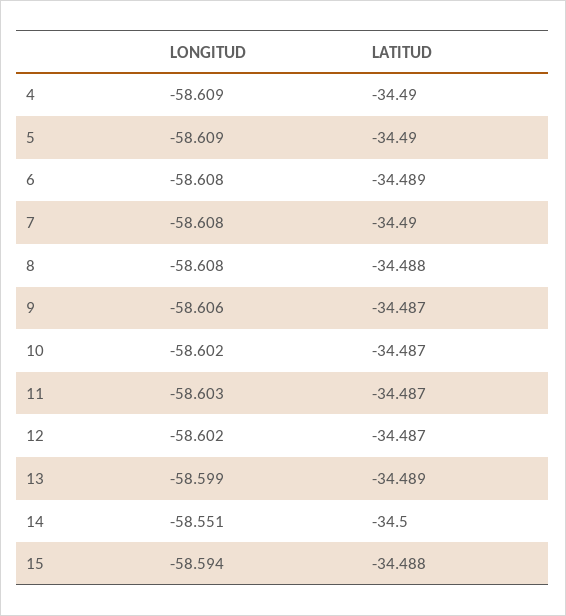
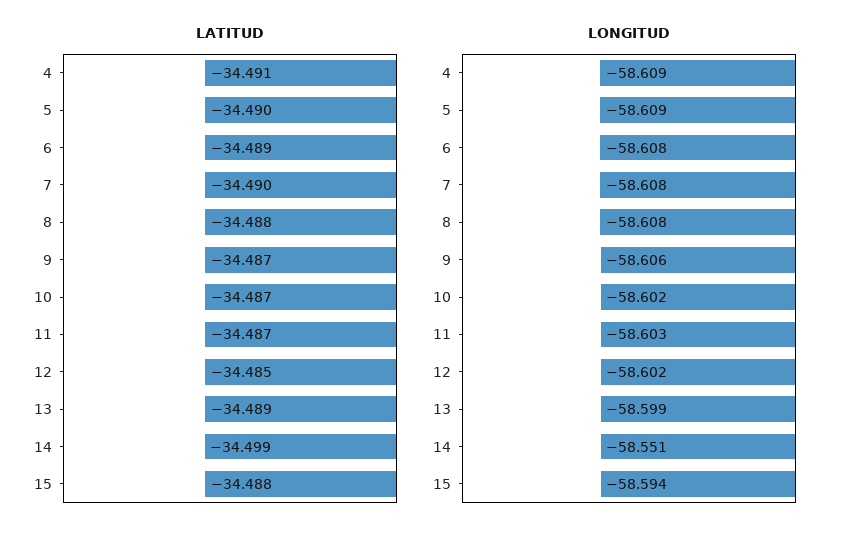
  {
    "LONGITUD": {
      "4": -58.609,
      "5": -58.609,
      "6": -58.608,
      "7": -58.608,
      "8": -58.608,
      "9": -58.606,
      "10": -58.602,
      "11": -58.603,
      "12": -58.602,
      "13": -58.599,
      "14": -58.551,
      "15": -58.594
    },
    "LATITUD": {
-     "4": -34.49,
+     "4": -34.491,
      "5": -34.49,
      "6": -34.489,
      "7": -34.49,
      "8": -34.488,
      "9": -34.487,
      "10": -34.487,
      "11": -34.487,
-     "12": -34.487,
+     "12": -34.485,
      "13": -34.489,
-     "14": -34.5,
+     "14": -34.499,
      "15": -34.488
    }
  }

